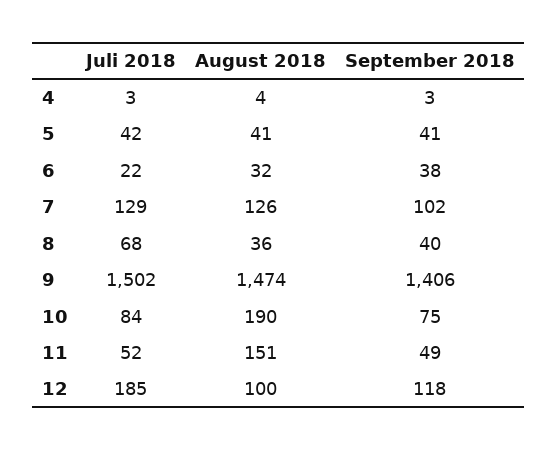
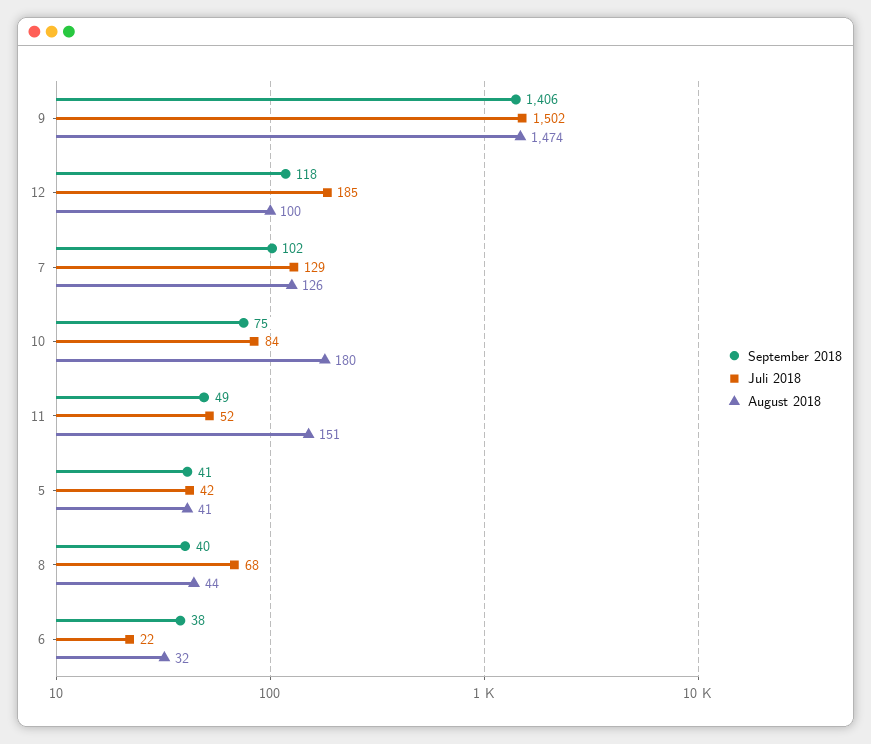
  {
    "Juli 2018": {
-     "4": 3,
      "5": 42,
      "6": 22,
      "7": 129,
      "8": 68,
      "9": 1502,
      "10": 84,
      "11": 52,
      "12": 185
    },
    "August 2018": {
-     "4": 4,
      "5": 41,
      "6": 32,
      "7": 126,
-     "8": 36,
+     "8": 44,
      "9": 1474,
-     "10": 190,
+     "10": 180,
      "11": 151,
      "12": 100
    },
    "September 2018": {
-     "4": 3,
      "5": 41,
      "6": 38,
      "7": 102,
      "8": 40,
      "9": 1406,
      "10": 75,
      "11": 49,
      "12": 118
    }
  }

